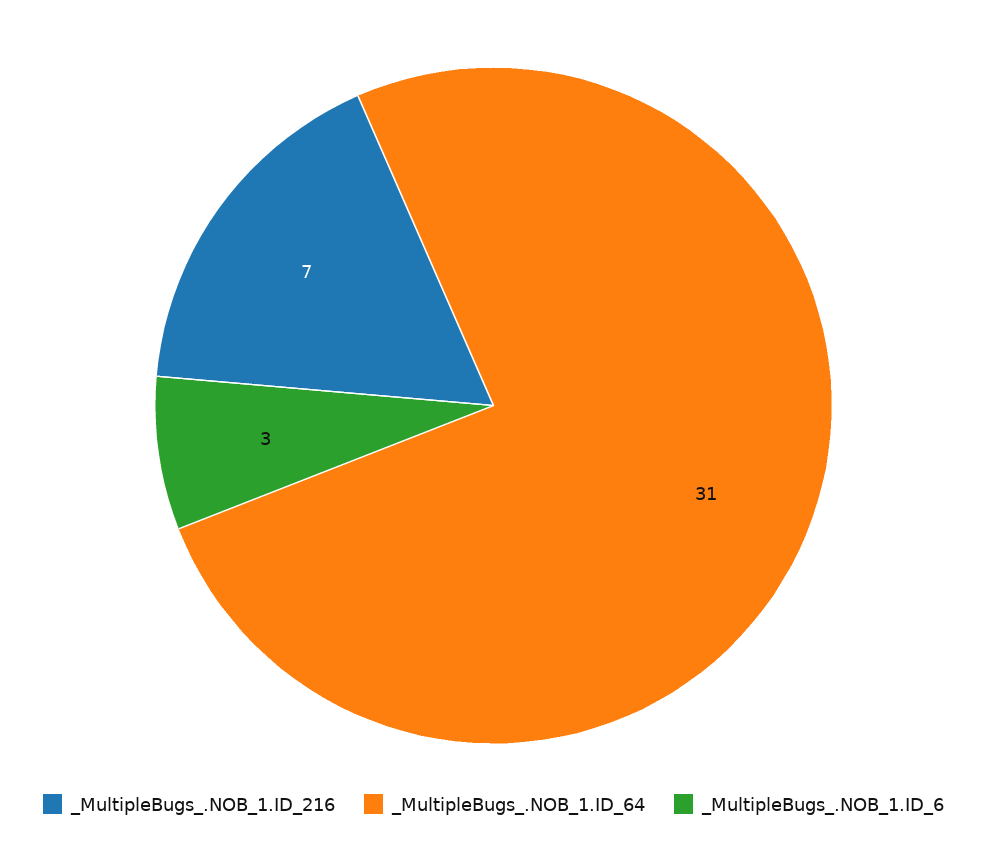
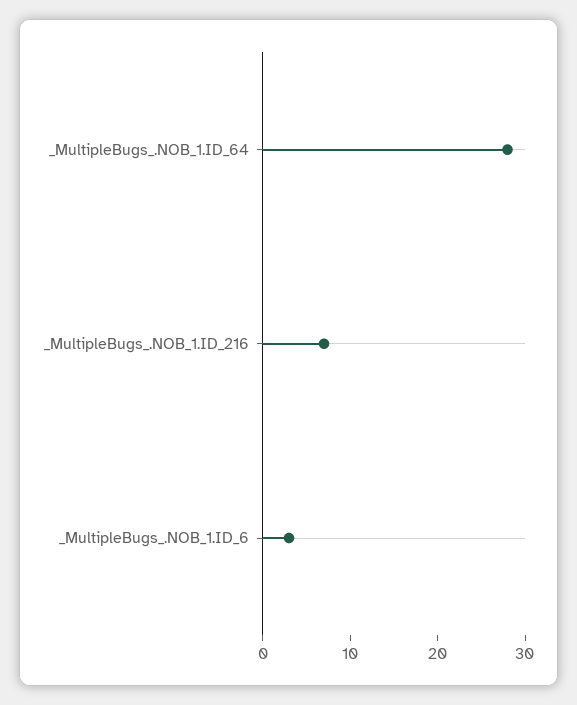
  {
    "_MultipleBugs_.NOB_1.ID_216": 7,
-   "_MultipleBugs_.NOB_1.ID_64": 31,
+   "_MultipleBugs_.NOB_1.ID_64": 28,
    "_MultipleBugs_.NOB_1.ID_6": 3
  }

